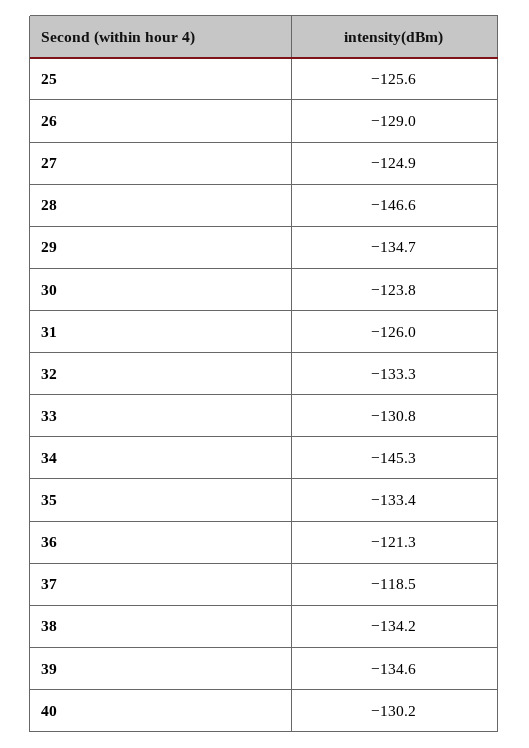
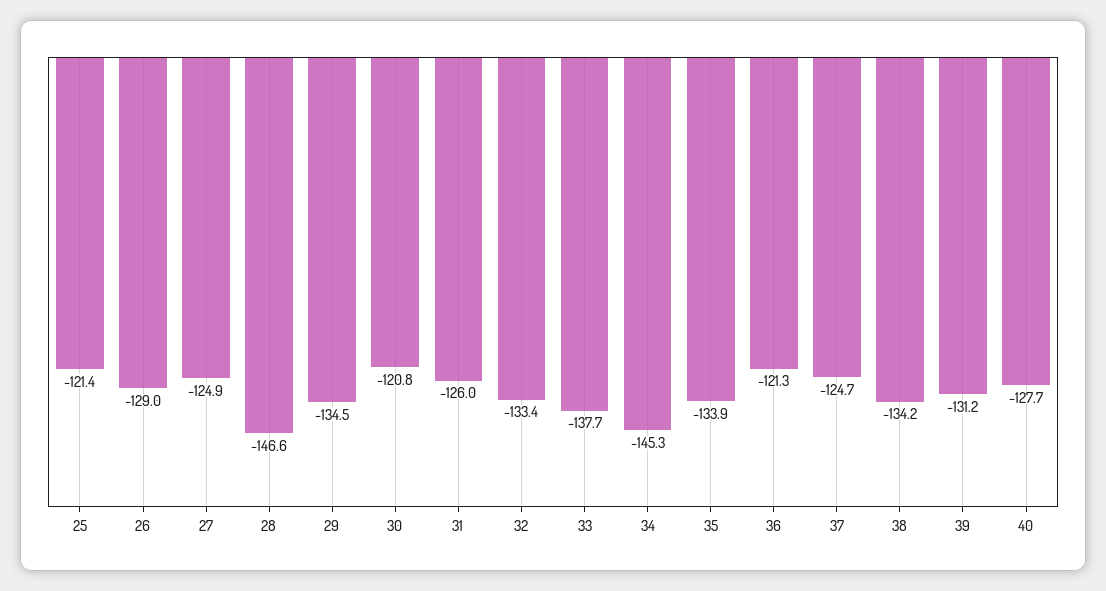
  {
-   "25": -125.6,
+   "25": -121.4,
    "26": -129,
    "27": -124.9,
    "28": -146.6,
-   "29": -134.7,
+   "29": -134.5,
-   "30": -123.8,
+   "30": -120.8,
    "31": -126,
-   "32": -133.3,
+   "32": -133.4,
-   "33": -130.8,
+   "33": -137.7,
    "34": -145.3,
-   "35": -133.4,
+   "35": -133.9,
    "36": -121.3,
-   "37": -118.5,
+   "37": -124.7,
    "38": -134.2,
-   "39": -134.6,
+   "39": -131.2,
-   "40": -130.2
+   "40": -127.7
  }

